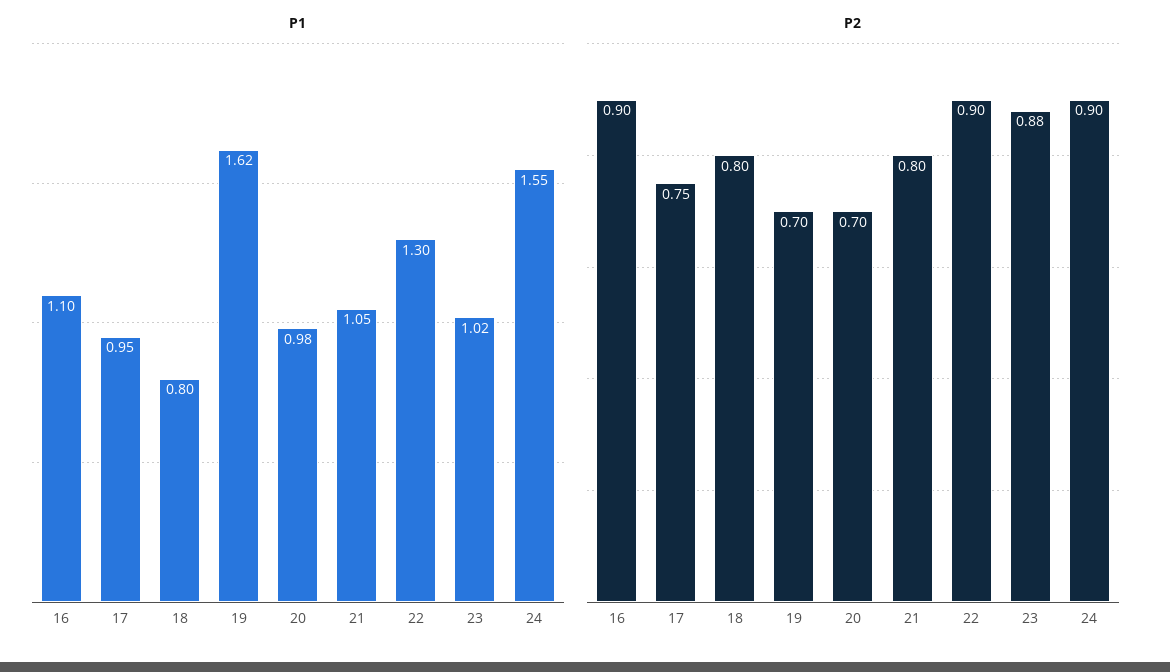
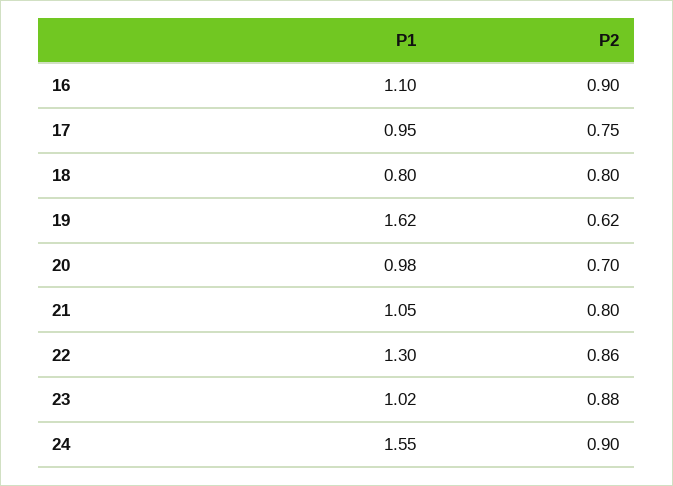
  {
    "P1": {
      "16": 1.1,
      "17": 0.95,
      "18": 0.8,
      "19": 1.62,
      "20": 0.98,
      "21": 1.05,
      "22": 1.3,
      "23": 1.02,
      "24": 1.55
    },
    "P2": {
      "16": 0.9,
      "17": 0.75,
      "18": 0.8,
-     "19": 0.7,
+     "19": 0.62,
      "20": 0.7,
      "21": 0.8,
-     "22": 0.9,
+     "22": 0.86,
      "23": 0.88,
      "24": 0.9
    }
  }

